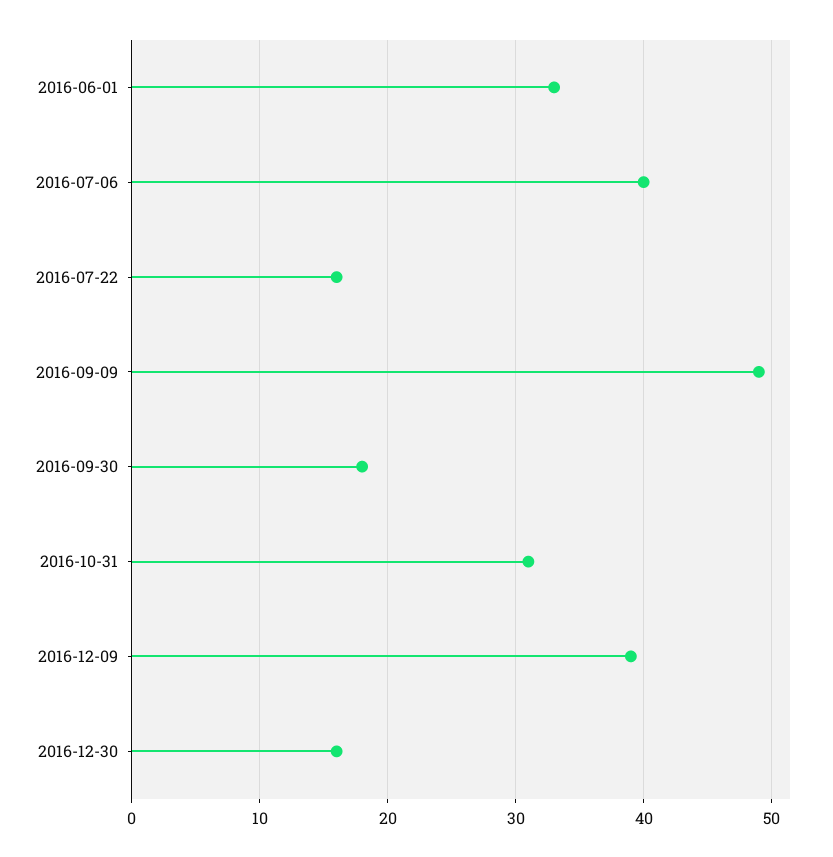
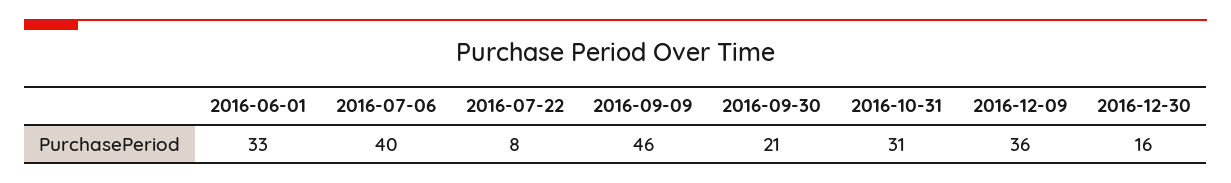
  {
    "2016-06-01": 33,
    "2016-07-06": 40,
-   "2016-07-22": 16,
+   "2016-07-22": 8,
-   "2016-09-09": 49,
+   "2016-09-09": 46,
-   "2016-09-30": 18,
+   "2016-09-30": 21,
    "2016-10-31": 31,
-   "2016-12-09": 39,
+   "2016-12-09": 36,
    "2016-12-30": 16
  }

